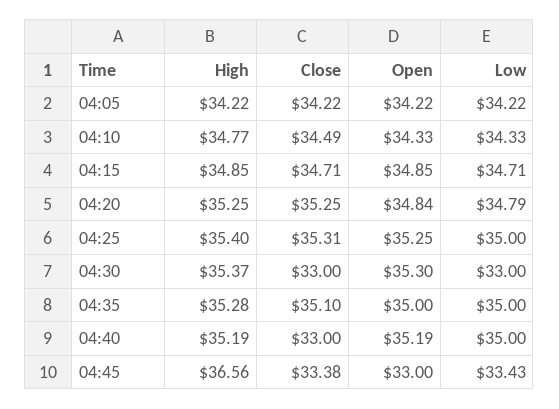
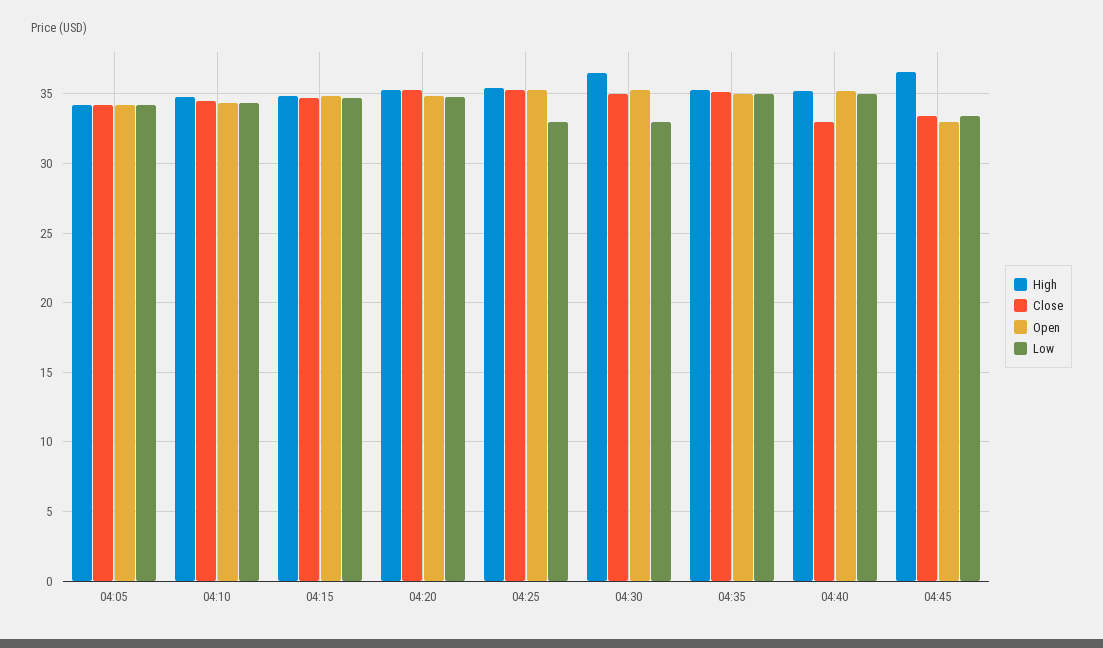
  {
    "High": {
      "04:05": 34.22,
      "04:10": 34.77,
      "04:15": 34.85,
      "04:20": 35.25,
      "04:25": 35.4,
-     "04:30": 35.37,
+     "04:30": 36.5,
      "04:35": 35.28,
      "04:40": 35.19,
      "04:45": 36.56
    },
    "Close": {
      "04:05": 34.22,
      "04:10": 34.49,
      "04:15": 34.71,
      "04:20": 35.25,
      "04:25": 35.31,
-     "04:30": 33,
+     "04:30": 35,
      "04:35": 35.1,
      "04:40": 33,
      "04:45": 33.38
    },
    "Open": {
      "04:05": 34.22,
      "04:10": 34.33,
      "04:15": 34.85,
      "04:20": 34.84,
      "04:25": 35.25,
      "04:30": 35.3,
      "04:35": 35,
      "04:40": 35.19,
      "04:45": 33
    },
    "Low": {
      "04:05": 34.22,
      "04:10": 34.33,
      "04:15": 34.71,
      "04:20": 34.79,
-     "04:25": 35,
+     "04:25": 33,
      "04:30": 33,
      "04:35": 35,
      "04:40": 35,
      "04:45": 33.43
    }
  }

